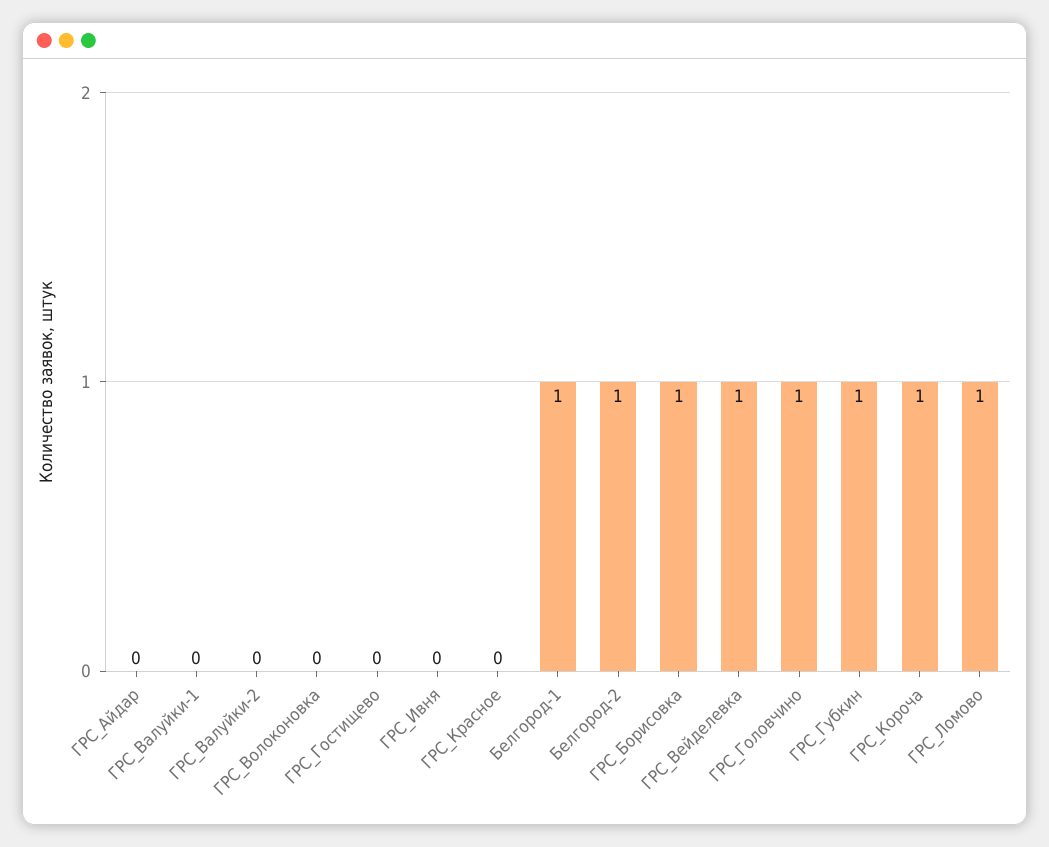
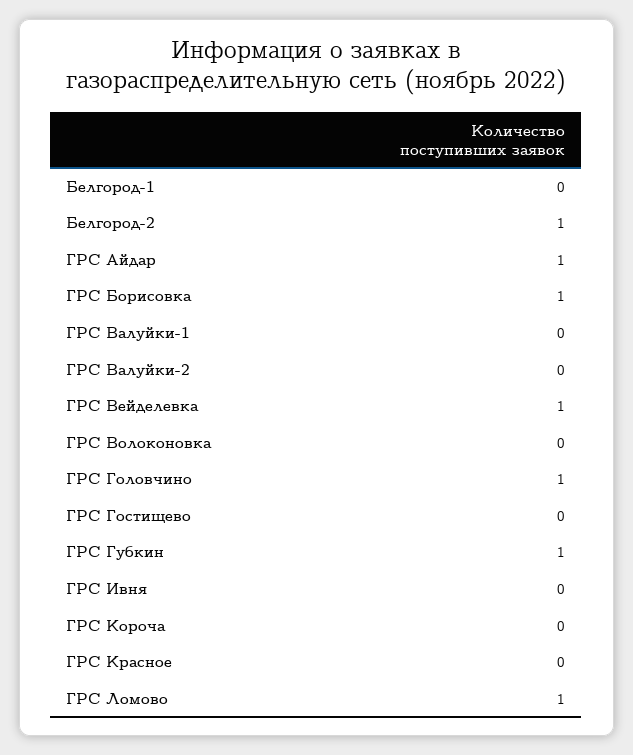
  {
-   "ГРС_Айдар": 0,
+   "ГРС_Айдар": 1,
    "ГРС_Валуйки-1": 0,
    "ГРС_Валуйки-2": 0,
    "ГРС_Волоконовка": 0,
    "ГРС_Гостищево": 0,
    "ГРС_Ивня": 0,
    "ГРС_Красное": 0,
-   "Белгород-1": 1,
+   "Белгород-1": 0,
    "Белгород-2": 1,
    "ГРС_Борисовка": 1,
    "ГРС_Вейделевка": 1,
    "ГРС_Головчино": 1,
    "ГРС_Губкин": 1,
-   "ГРС_Короча": 1,
+   "ГРС_Короча": 0,
    "ГРС_Ломово": 1
  }

